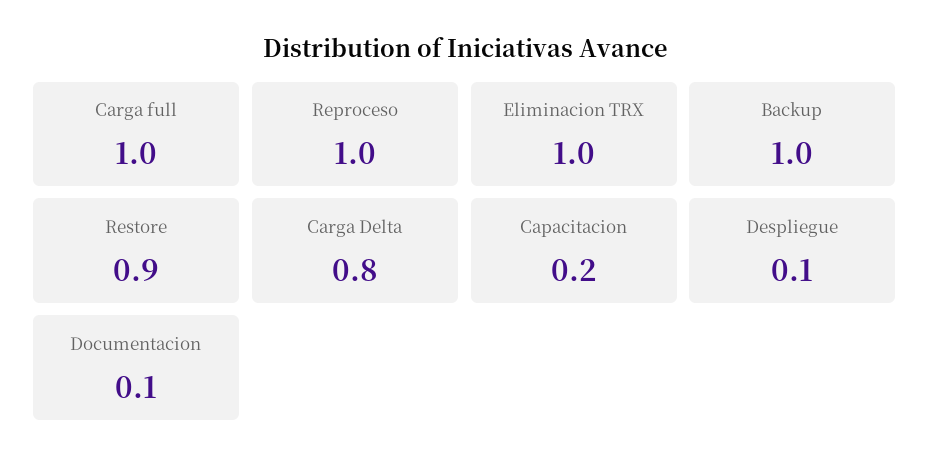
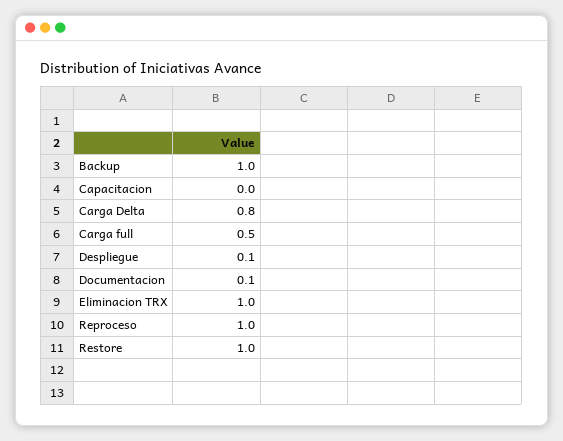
  {
-   "Carga full": 1,
+   "Carga full": 0.5,
    "Reproceso": 1,
    "Eliminacion TRX": 1,
    "Backup": 1,
-   "Restore": 0.9,
+   "Restore": 1,
    "Carga Delta": 0.8,
-   "Capacitacion": 0.2,
+   "Capacitacion": 0,
    "Despliegue": 0.1,
    "Documentacion": 0.1
  }

